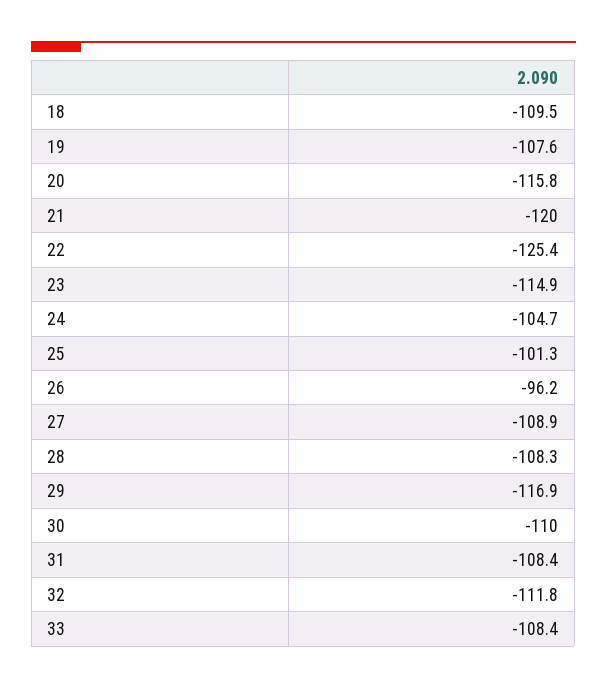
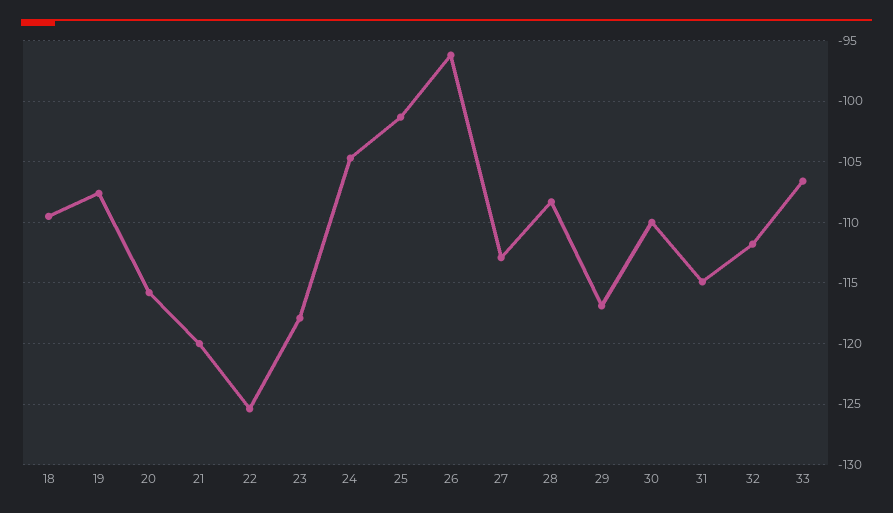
  {
    "18": -109.5,
    "19": -107.6,
    "20": -115.8,
    "21": -120,
    "22": -125.4,
-   "23": -114.9,
+   "23": -118,
    "24": -104.7,
    "25": -101.3,
    "26": -96.2,
-   "27": -108.9,
+   "27": -113,
    "28": -108.3,
    "29": -116.9,
    "30": -110,
-   "31": -108.4,
+   "31": -115,
    "32": -111.8,
-   "33": -108.4
+   "33": -106.5
  }

